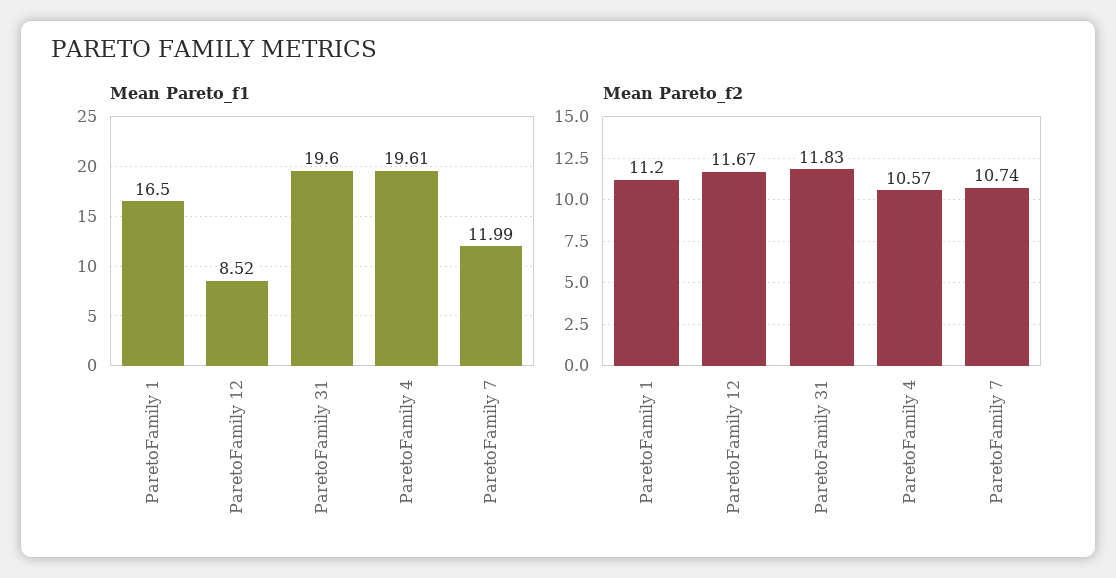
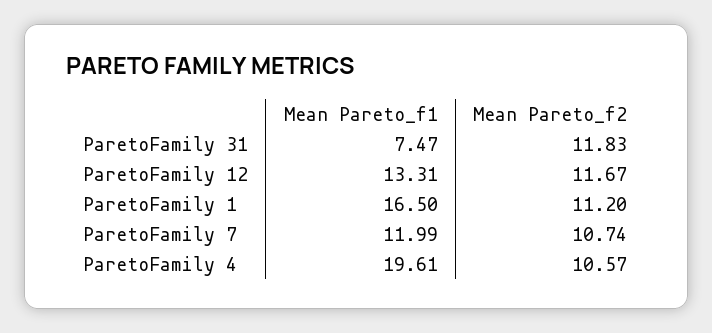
  {
    "Mean Pareto_f1": {
      "ParetoFamily 1": 16.5,
-     "ParetoFamily 12": 8.52,
+     "ParetoFamily 12": 13.31,
-     "ParetoFamily 31": 19.6,
+     "ParetoFamily 31": 7.47,
      "ParetoFamily 4": 19.61,
      "ParetoFamily 7": 11.99
    },
    "Mean Pareto_f2": {
      "ParetoFamily 1": 11.2,
      "ParetoFamily 12": 11.67,
      "ParetoFamily 31": 11.83,
      "ParetoFamily 4": 10.57,
      "ParetoFamily 7": 10.74
    }
  }

